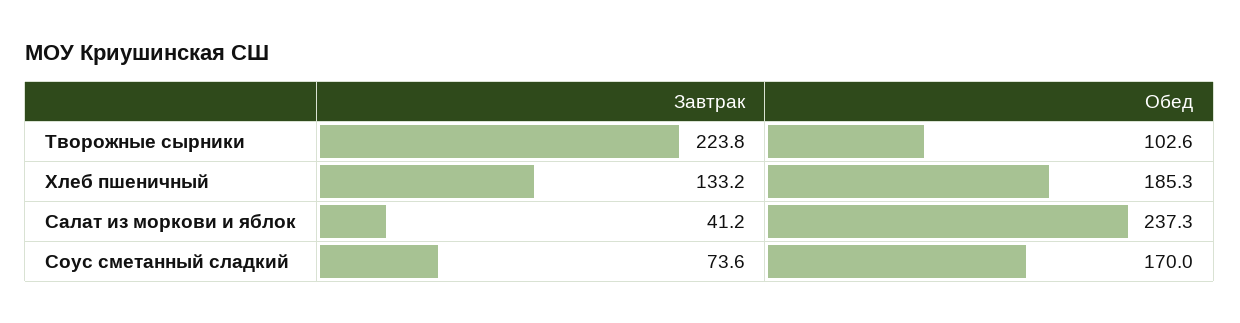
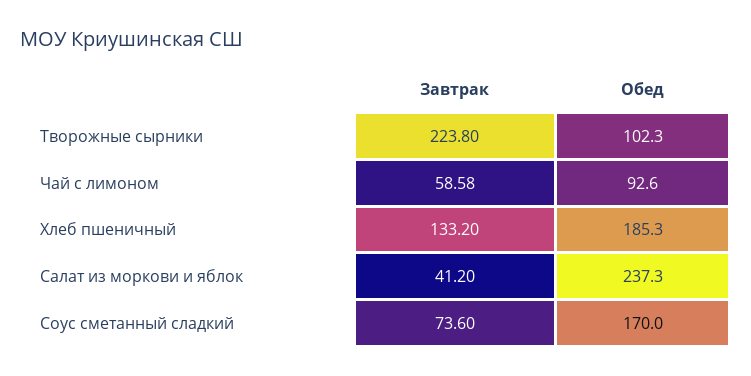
  {
    "Завтрак": {
      "Творожные сырники": 223.8,
      "Хлеб пшеничный": 133.2,
      "Салат из моркови и яблок": 41.2,
-     "Соус сметанный сладкий": 73.6
+     "Соус сметанный сладкий": 73.6,
+     "Чай с лимоном": 58.58
    },
    "Обед": {
-     "Творожные сырники": 102.6,
+     "Творожные сырники": 102.3,
      "Хлеб пшеничный": 185.3,
      "Салат из моркови и яблок": 237.3,
-     "Соус сметанный сладкий": 170
+     "Соус сметанный сладкий": 170,
+     "Чай с лимоном": 92.6
    }
  }

